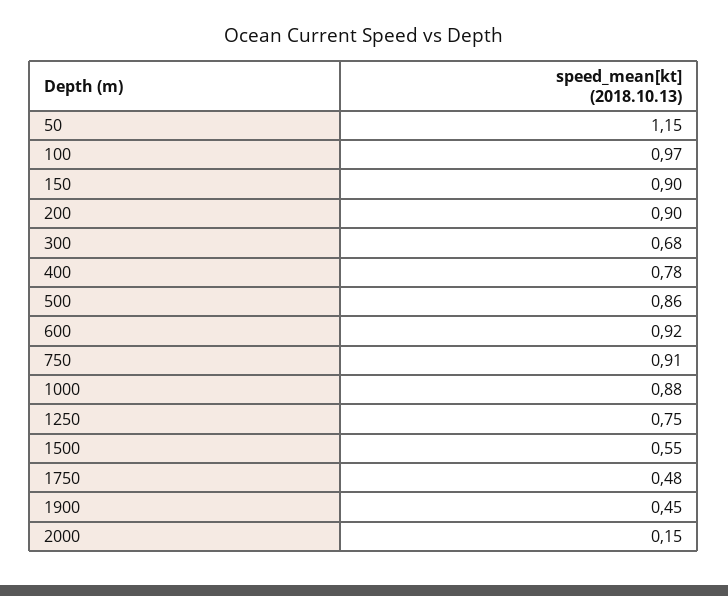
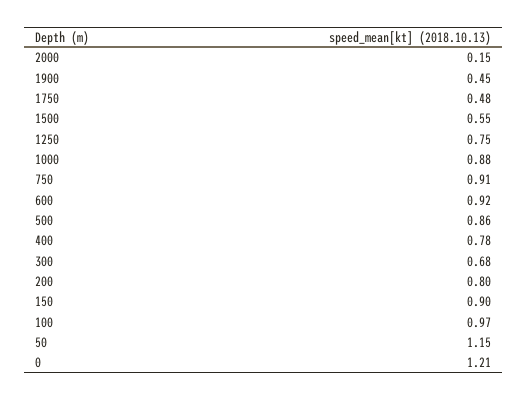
  {
    "50": 1.15,
    "100": 0.97,
    "150": 0.9,
-   "200": 0.9,
+   "200": 0.8,
    "300": 0.68,
    "400": 0.78,
    "500": 0.86,
    "600": 0.92,
    "750": 0.91,
    "1000": 0.88,
    "1250": 0.75,
    "1500": 0.55,
    "1750": 0.48,
    "1900": 0.45,
-   "2000": 0.15
+   "2000": 0.15,
+   "0": 1.21
  }

